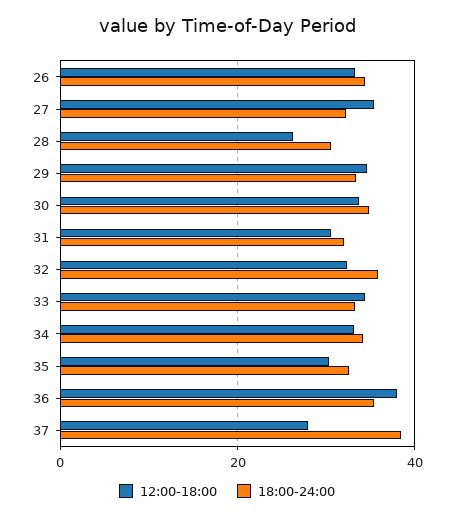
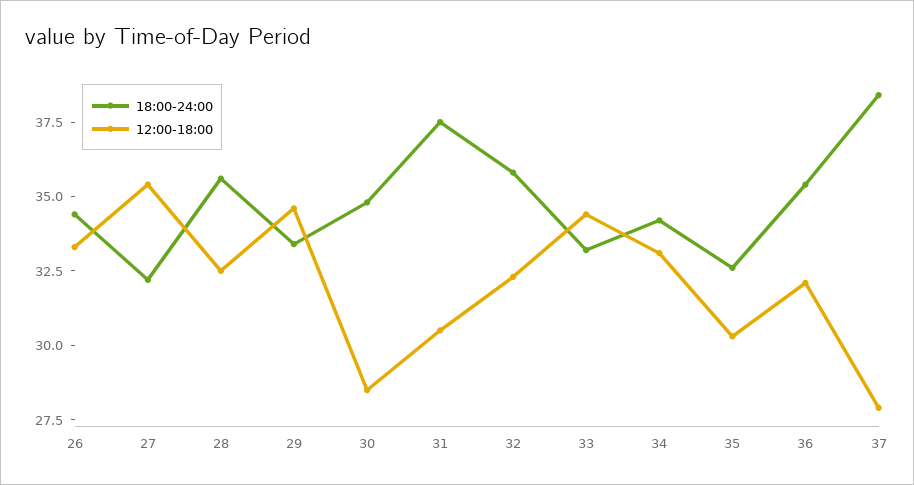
  {
    "12:00-18:00": {
      "26": 33.5,
      "27": 35.5,
-     "28": 26,
+     "28": 32.5,
      "29": 34.5,
-     "30": 34,
+     "30": 28.5,
      "31": 30.5,
      "32": 32.5,
      "33": 34.5,
      "34": 33,
      "35": 30.5,
-     "36": 38,
+     "36": 32,
      "37": 28
    },
    "18:00-24:00": {
      "26": 34.5,
      "27": 32,
-     "28": 30,
+     "28": 35.5,
      "29": 33.5,
      "30": 35,
-     "31": 32,
+     "31": 37.5,
      "32": 36,
      "33": 33,
      "34": 34,
      "35": 32.5,
      "36": 35.5,
      "37": 38.5
    }
  }

